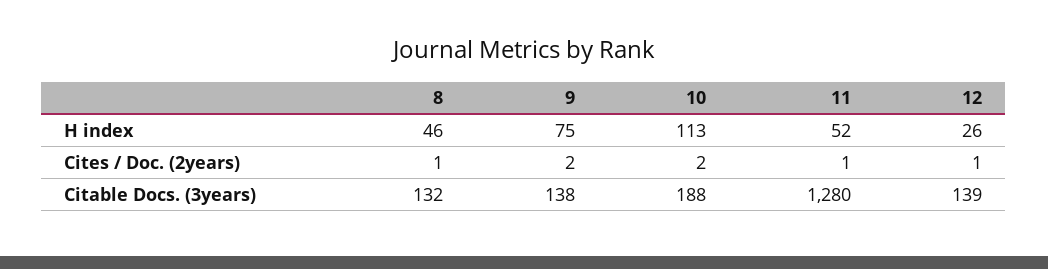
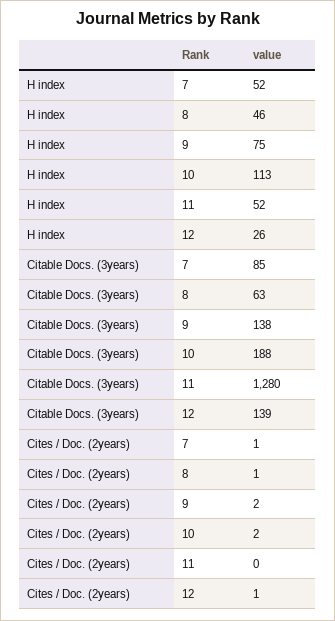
  {
    "8": {
      "H index": 46,
      "Cites / Doc. (2years)": 1,
-     "Citable Docs. (3years)": 132
+     "Citable Docs. (3years)": 63
    },
    "9": {
      "H index": 75,
      "Cites / Doc. (2years)": 2,
      "Citable Docs. (3years)": 138
    },
    "10": {
      "H index": 113,
      "Cites / Doc. (2years)": 2,
      "Citable Docs. (3years)": 188
    },
    "11": {
      "H index": 52,
-     "Cites / Doc. (2years)": 1,
+     "Cites / Doc. (2years)": 0,
      "Citable Docs. (3years)": 1280
    },
    "12": {
      "H index": 26,
      "Cites / Doc. (2years)": 1,
      "Citable Docs. (3years)": 139
-   }
+   },
+   "7": {
+     "H index": 52,
+     "Citable Docs. (3years)": 85,
+     "Cites / Doc. (2years)": 1
+   }
  }

